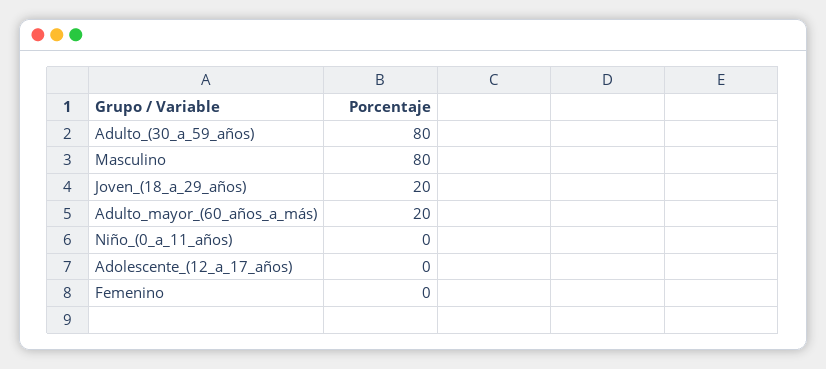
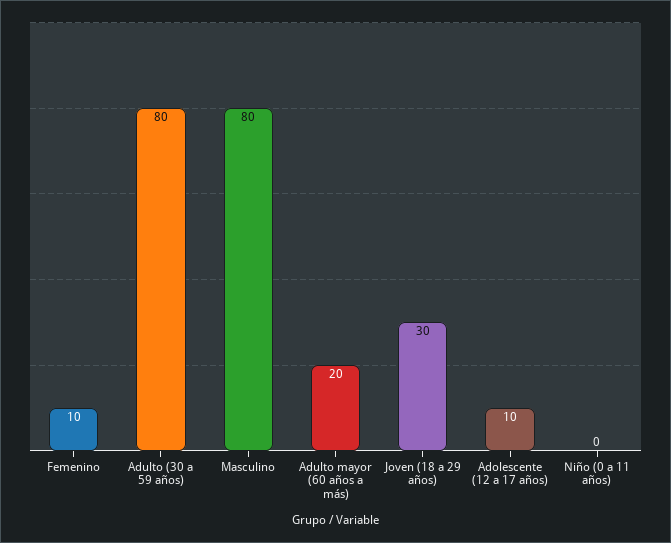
  {
    "Adulto_(30_a_59_años)": 80,
    "Masculino": 80,
-   "Joven_(18_a_29_años)": 20,
+   "Joven_(18_a_29_años)": 30,
    "Adulto_mayor_(60_años_a_más)": 20,
    "Niño_(0_a_11_años)": 0,
-   "Adolescente_(12_a_17_años)": 0,
+   "Adolescente_(12_a_17_años)": 10,
-   "Femenino": 0
+   "Femenino": 10
  }

